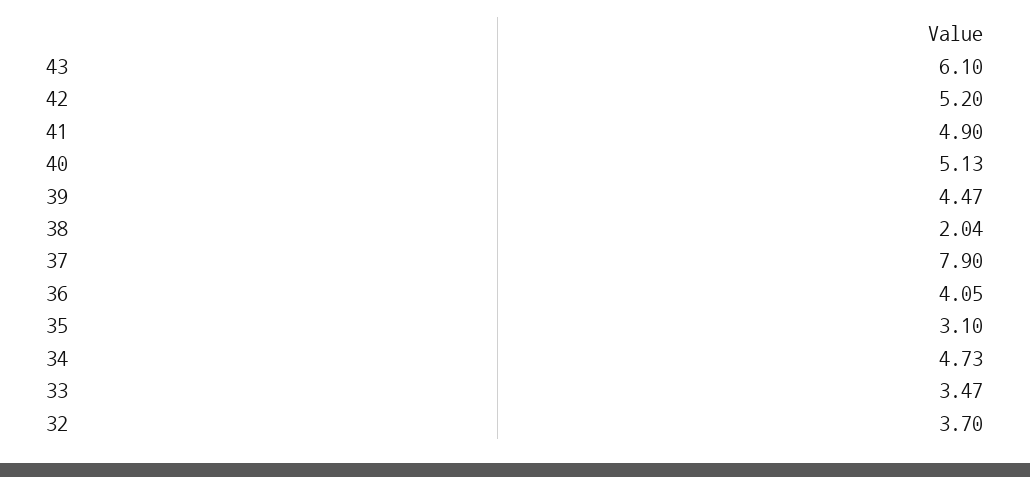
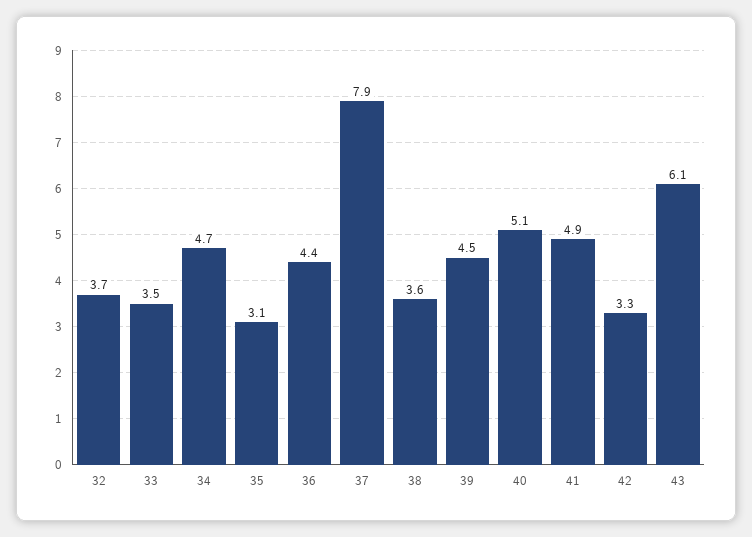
  {
    "43": 6.1,
-   "42": 5.2,
+   "42": 3.3,
    "41": 4.9,
    "40": 5.13,
    "39": 4.47,
-   "38": 2.04,
+   "38": 3.6,
    "37": 7.9,
-   "36": 4.05,
+   "36": 4.4,
    "35": 3.1,
    "34": 4.73,
    "33": 3.47,
    "32": 3.7
  }

